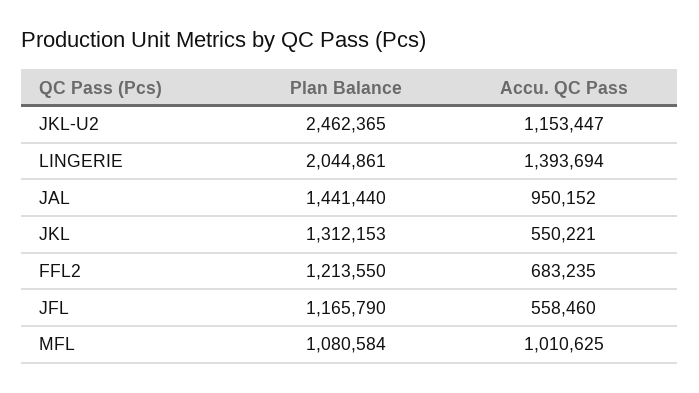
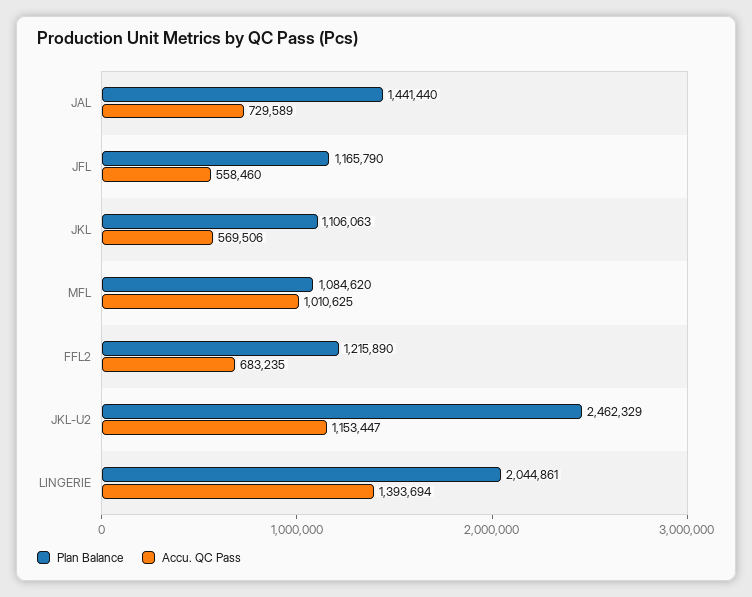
  {
    "Plan Balance": {
-     "JKL-U2": 2462365,
+     "JKL-U2": 2462329,
      "LINGERIE": 2044861,
      "JAL": 1441440,
-     "JKL": 1312153,
+     "JKL": 1106063,
-     "FFL2": 1213550,
+     "FFL2": 1215890,
      "JFL": 1165790,
-     "MFL": 1080584
+     "MFL": 1084620
    },
    "Accu. QC Pass": {
      "JKL-U2": 1153447,
      "LINGERIE": 1393694,
-     "JAL": 950152,
+     "JAL": 729589,
-     "JKL": 550221,
+     "JKL": 569506,
      "FFL2": 683235,
      "JFL": 558460,
      "MFL": 1010625
    }
  }

